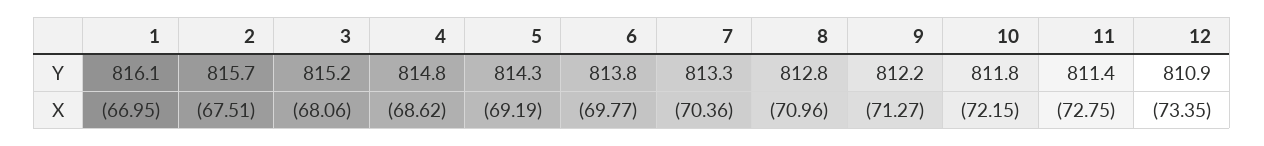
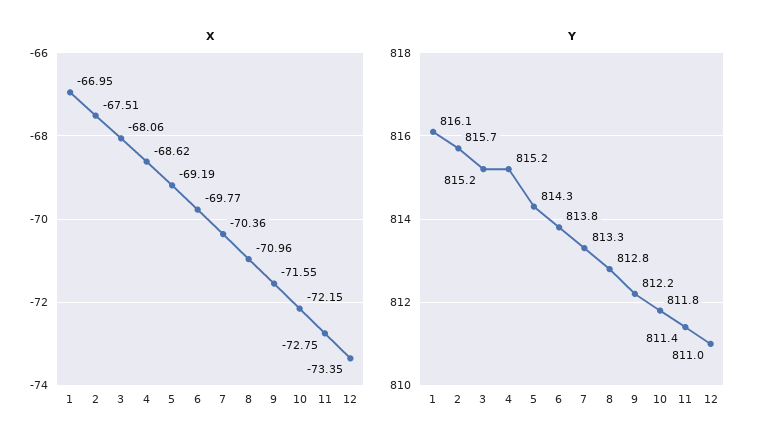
  {
    "Y": {
      "1": 816.1,
      "2": 815.7,
      "3": 815.2,
-     "4": 814.8,
+     "4": 815.2,
      "5": 814.3,
      "6": 813.8,
      "7": 813.3,
      "8": 812.8,
      "9": 812.2,
      "10": 811.8,
      "11": 811.4,
-     "12": 810.9
+     "12": 811
    },
    "X": {
      "1": -66.95,
      "2": -67.51,
      "3": -68.06,
      "4": -68.62,
      "5": -69.19,
      "6": -69.77,
      "7": -70.36,
      "8": -70.96,
-     "9": -71.27,
+     "9": -71.55,
      "10": -72.15,
      "11": -72.75,
      "12": -73.35
    }
  }

